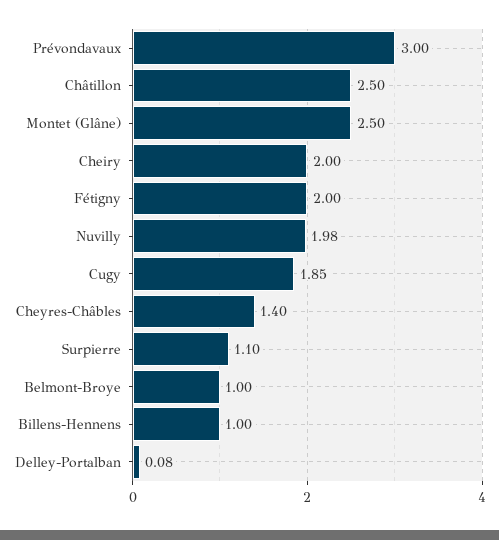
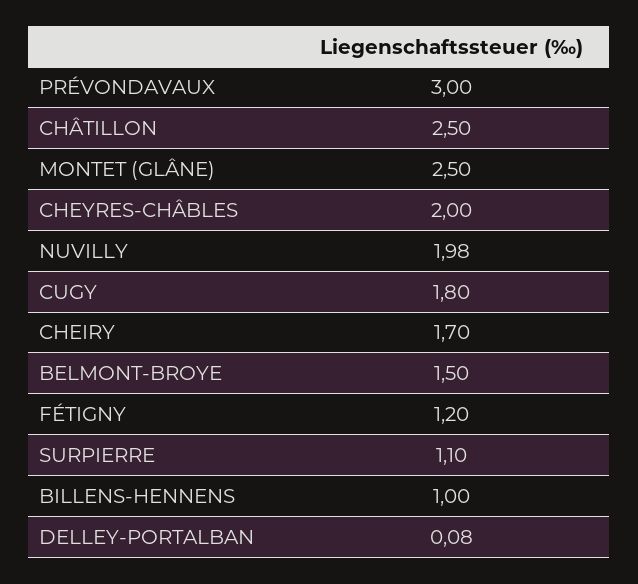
  {
    "Prévondavaux": 3,
    "Châtillon": 2.5,
    "Montet (Glâne)": 2.5,
-   "Cheiry": 2,
+   "Cheiry": 1.7,
-   "Fétigny": 2,
+   "Fétigny": 1.2,
    "Nuvilly": 1.98,
-   "Cugy": 1.85,
+   "Cugy": 1.8,
-   "Cheyres-Châbles": 1.4,
+   "Cheyres-Châbles": 2,
    "Surpierre": 1.1,
-   "Belmont-Broye": 1,
+   "Belmont-Broye": 1.5,
    "Billens-Hennens": 1,
    "Delley-Portalban": 0.08
  }

